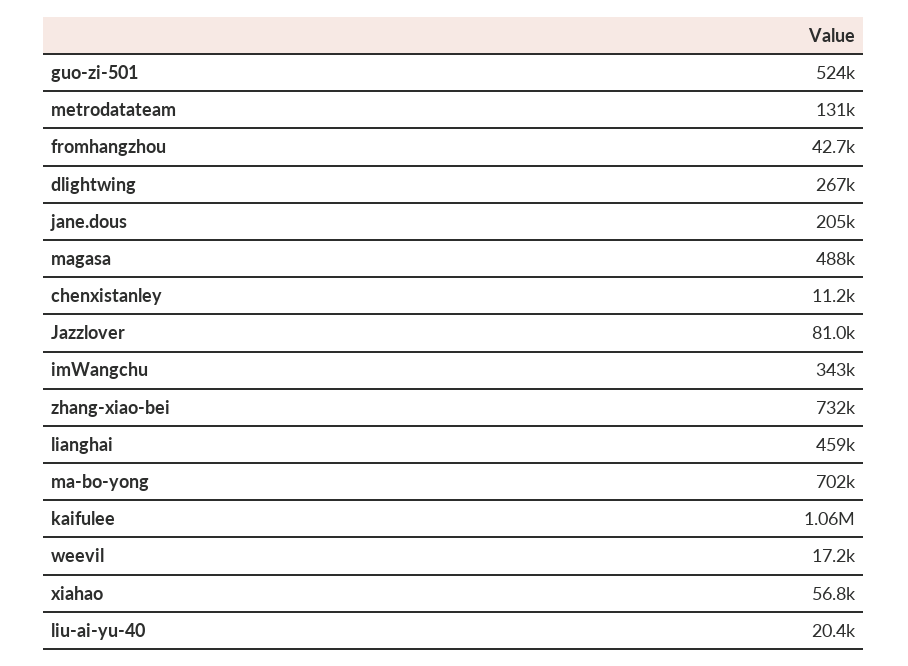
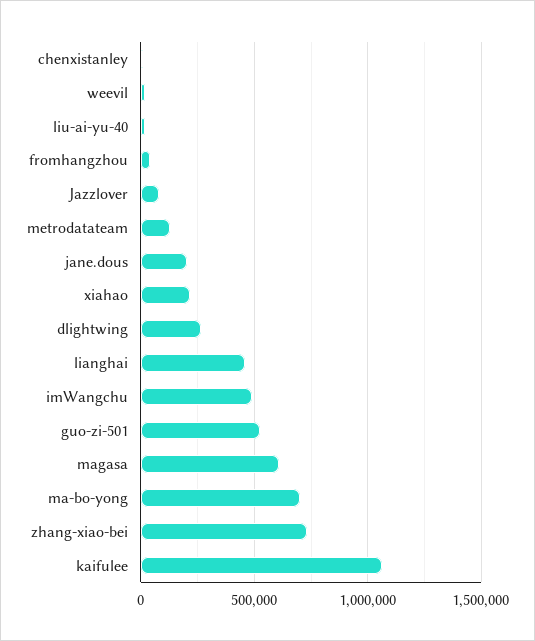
  {
    "guo-zi-501": 524000,
    "metrodatateam": 131000,
    "fromhangzhou": 42700,
    "dlightwing": 267000,
    "jane.dous": 205000,
-   "magasa": 488000,
+   "magasa": 600000,
    "chenxistanley": 11200,
    "Jazzlover": 81000,
-   "imWangchu": 343000,
+   "imWangchu": 500000,
    "zhang-xiao-bei": 732000,
    "lianghai": 459000,
    "ma-bo-yong": 702000,
    "kaifulee": 1060000,
    "weevil": 17200,
-   "xiahao": 56800,
+   "xiahao": 200000,
    "liu-ai-yu-40": 20400
  }

